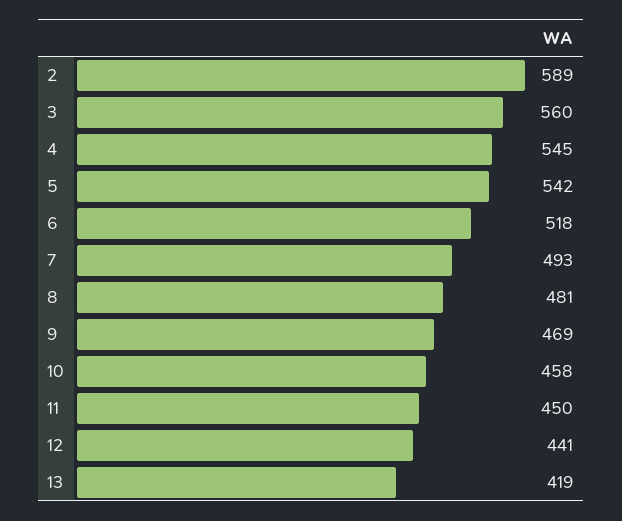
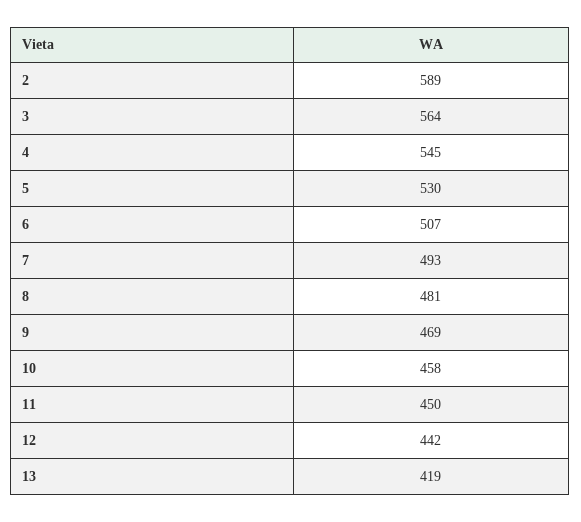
  {
    "2": 589,
-   "3": 560,
+   "3": 564,
    "4": 545,
-   "5": 542,
+   "5": 530,
-   "6": 518,
+   "6": 507,
    "7": 493,
    "8": 481,
    "9": 469,
    "10": 458,
    "11": 450,
-   "12": 441,
+   "12": 442,
    "13": 419
  }

